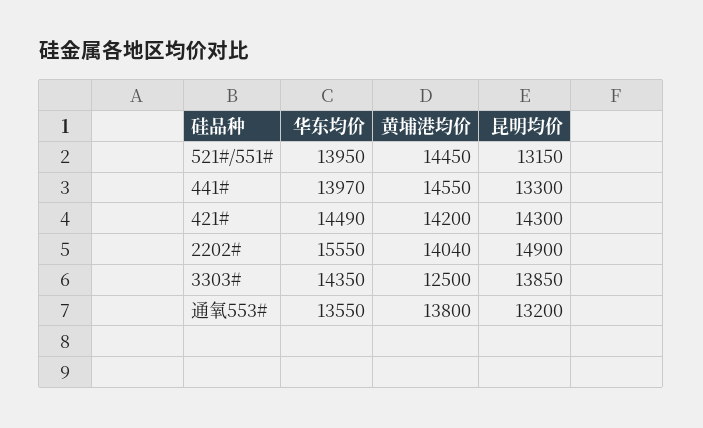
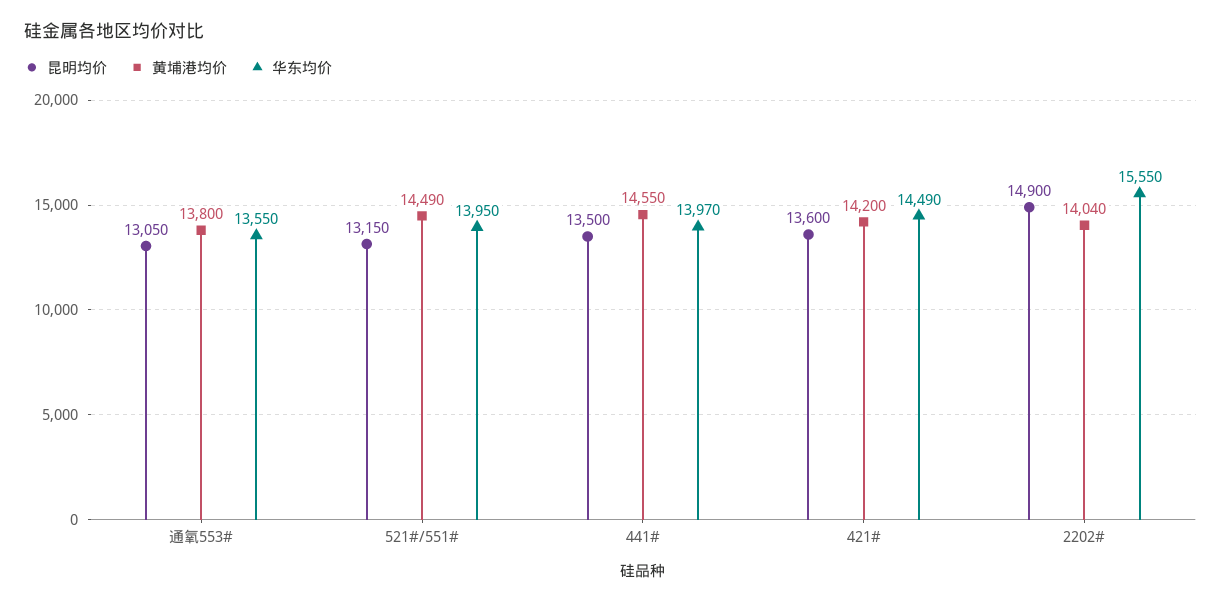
  {
    "华东均价": {
      "521#/551#": 13950,
      "441#": 13970,
      "421#": 14490,
      "2202#": 15550,
-     "3303#": 14350,
      "通氧553#": 13550
    },
    "黄埔港均价": {
-     "521#/551#": 14450,
+     "521#/551#": 14490,
      "441#": 14550,
      "421#": 14200,
      "2202#": 14040,
-     "3303#": 12500,
      "通氧553#": 13800
    },
    "昆明均价": {
      "521#/551#": 13150,
-     "441#": 13300,
+     "441#": 13500,
-     "421#": 14300,
+     "421#": 13600,
      "2202#": 14900,
-     "3303#": 13850,
-     "通氧553#": 13200
+     "通氧553#": 13050
    }
  }

